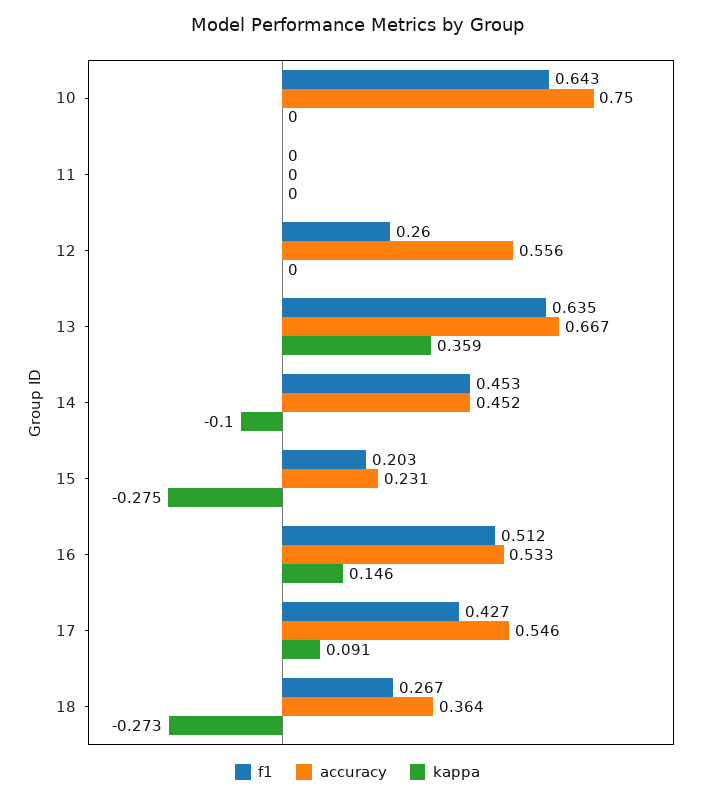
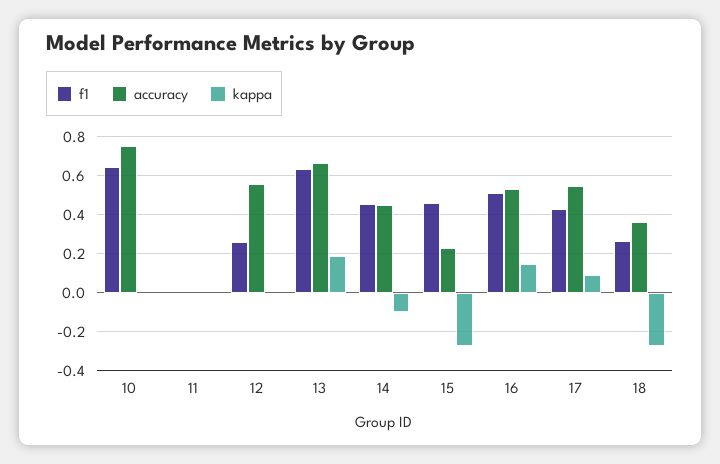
  {
    "f1": {
      "10": 0.643,
      "11": 0,
      "12": 0.26,
      "13": 0.635,
      "14": 0.453,
-     "15": 0.203,
+     "15": 0.45,
      "16": 0.512,
      "17": 0.427,
      "18": 0.267
    },
    "accuracy": {
      "10": 0.75,
      "11": 0,
      "12": 0.556,
      "13": 0.667,
      "14": 0.452,
      "15": 0.231,
      "16": 0.533,
      "17": 0.546,
      "18": 0.364
    },
    "kappa": {
      "10": 0,
      "11": 0,
      "12": 0,
-     "13": 0.359,
+     "13": 0.2,
      "14": -0.1,
      "15": -0.275,
      "16": 0.146,
      "17": 0.091,
      "18": -0.273
    }
  }

